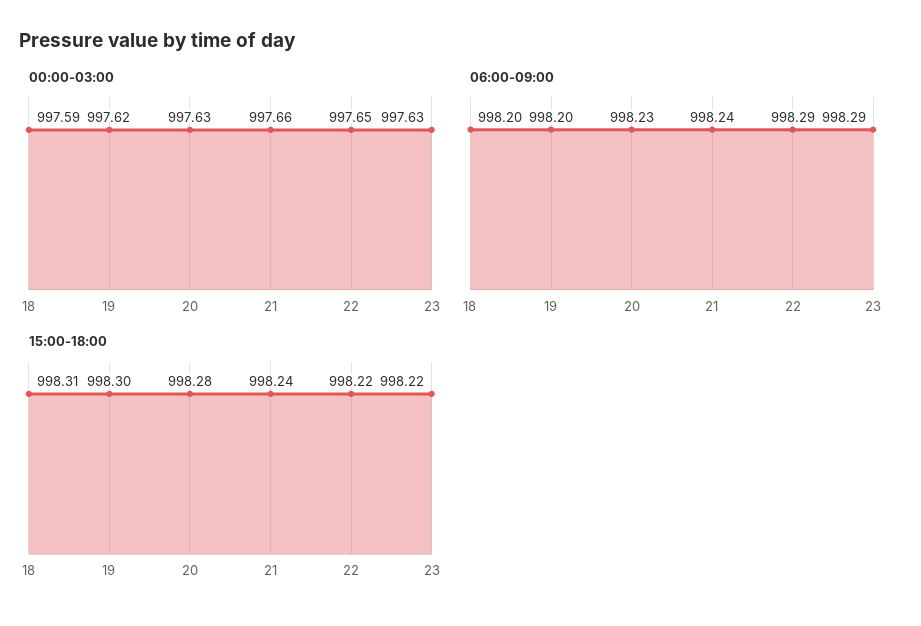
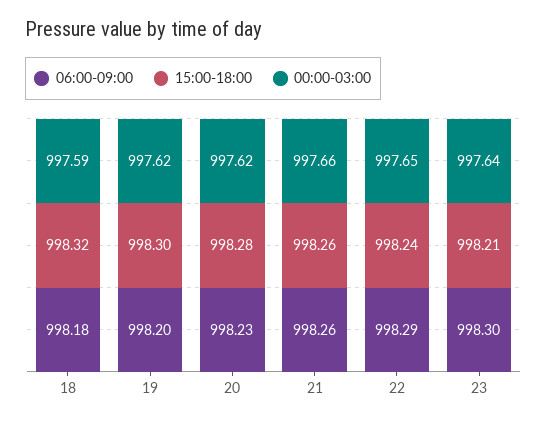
  {
    "00:00-03:00": {
      "18": 997.59,
      "19": 997.62,
-     "20": 997.63,
+     "20": 997.62,
      "21": 997.66,
      "22": 997.65,
-     "23": 997.63
+     "23": 997.64
    },
    "06:00-09:00": {
-     "18": 998.2,
+     "18": 998.18,
      "19": 998.2,
      "20": 998.23,
-     "21": 998.24,
+     "21": 998.26,
      "22": 998.29,
-     "23": 998.29
+     "23": 998.3
    },
    "15:00-18:00": {
-     "18": 998.31,
+     "18": 998.32,
      "19": 998.3,
      "20": 998.28,
-     "21": 998.24,
+     "21": 998.26,
-     "22": 998.22,
+     "22": 998.24,
-     "23": 998.22
+     "23": 998.21
    }
  }

